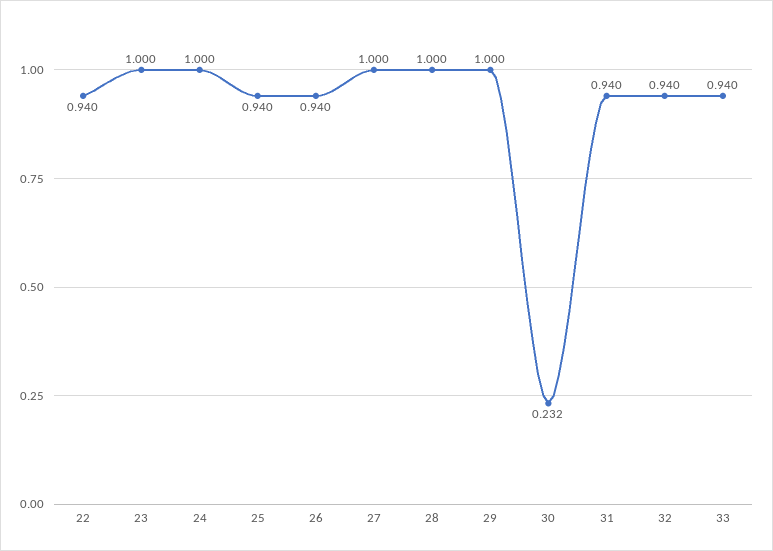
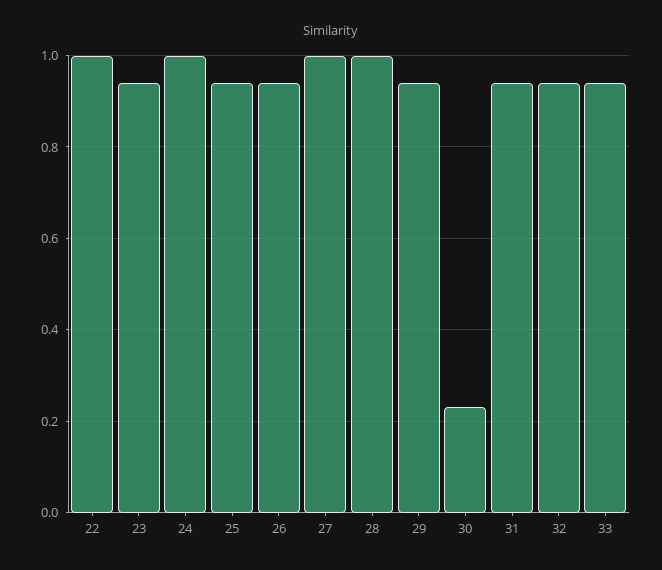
  {
-   "22": 0.94,
+   "22": 1,
-   "23": 1,
+   "23": 0.94,
    "24": 1,
    "25": 0.94,
    "26": 0.94,
    "27": 1,
    "28": 1,
-   "29": 1,
+   "29": 0.94,
    "30": 0.232,
    "31": 0.94,
    "32": 0.94,
    "33": 0.94
  }

